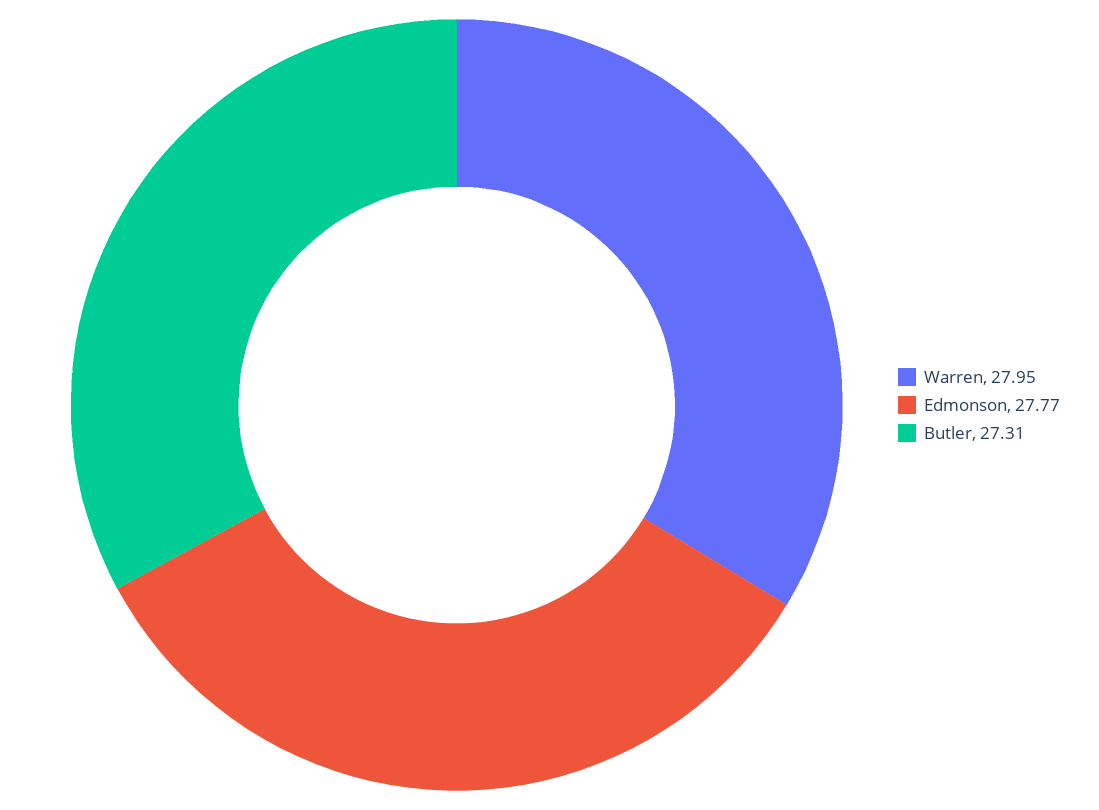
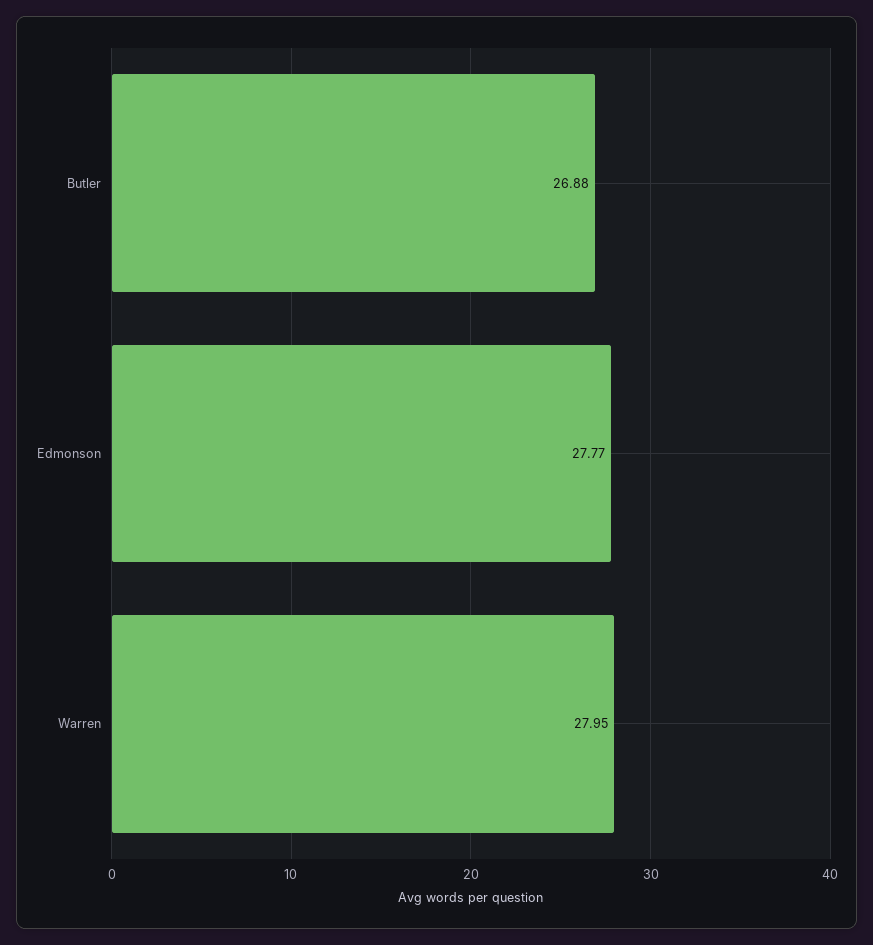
  {
    "Warren": 27.95,
    "Edmonson": 27.77,
-   "Butler": 27.31
+   "Butler": 26.88
  }

